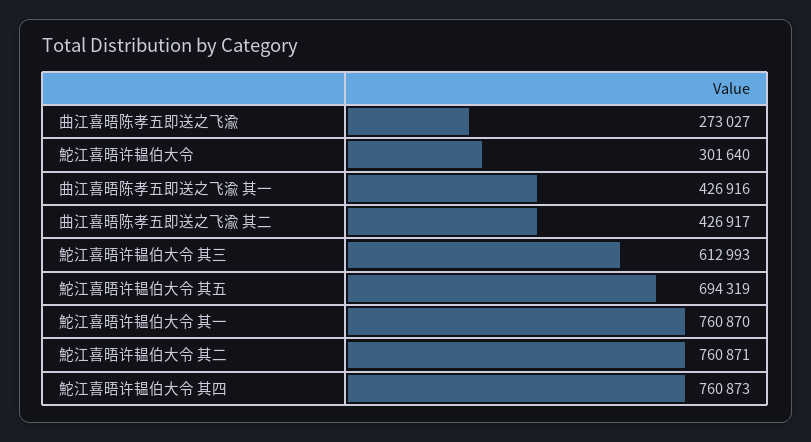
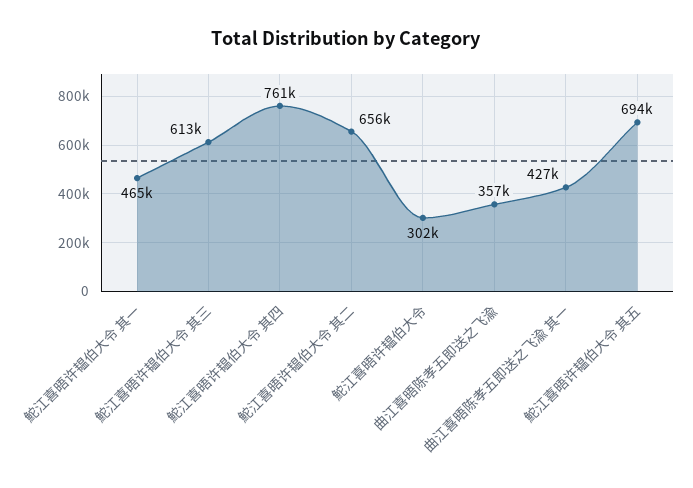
  {
-   "曲江喜晤陈孝五即送之飞渝": 273027,
+   "曲江喜晤陈孝五即送之飞渝": 357000,
    "鮀江喜晤许韫伯大令": 301640,
    "曲江喜晤陈孝五即送之飞渝 其一": 426916,
-   "曲江喜晤陈孝五即送之飞渝 其二": 426917,
    "鮀江喜晤许韫伯大令 其三": 612993,
    "鮀江喜晤许韫伯大令 其五": 694319,
-   "鮀江喜晤许韫伯大令 其一": 760870,
+   "鮀江喜晤许韫伯大令 其一": 465000,
-   "鮀江喜晤许韫伯大令 其二": 760871,
+   "鮀江喜晤许韫伯大令 其二": 656000,
    "鮀江喜晤许韫伯大令 其四": 760873
  }

